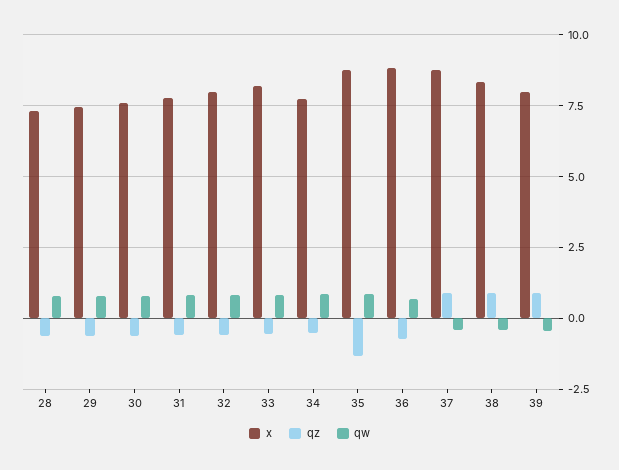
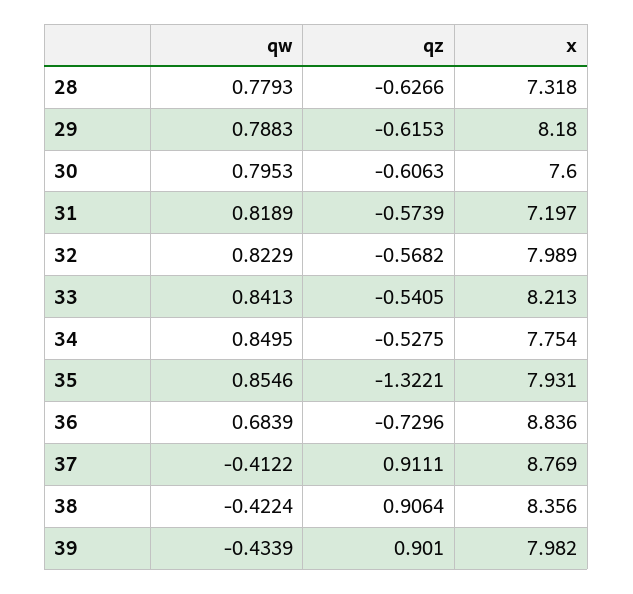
  {
    "x": {
      "28": 7.318,
-     "29": 7.5,
+     "29": 8.18,
      "30": 7.6,
-     "31": 7.75,
+     "31": 7.197,
      "32": 7.989,
      "33": 8.213,
      "34": 7.754,
-     "35": 8.75,
+     "35": 7.931,
      "36": 8.836,
      "37": 8.769,
      "38": 8.356,
      "39": 7.982
    },
    "qz": {
      "28": -0.6266,
      "29": -0.6153,
      "30": -0.6063,
      "31": -0.5739,
      "32": -0.5682,
      "33": -0.5405,
      "34": -0.5275,
      "35": -1.3221,
      "36": -0.7296,
      "37": 0.9111,
      "38": 0.9064,
      "39": 0.901
    },
    "qw": {
      "28": 0.7793,
      "29": 0.7883,
      "30": 0.7953,
      "31": 0.8189,
      "32": 0.8229,
      "33": 0.8413,
      "34": 0.8495,
      "35": 0.8546,
      "36": 0.6839,
      "37": -0.4122,
      "38": -0.4224,
      "39": -0.4339
    }
  }

